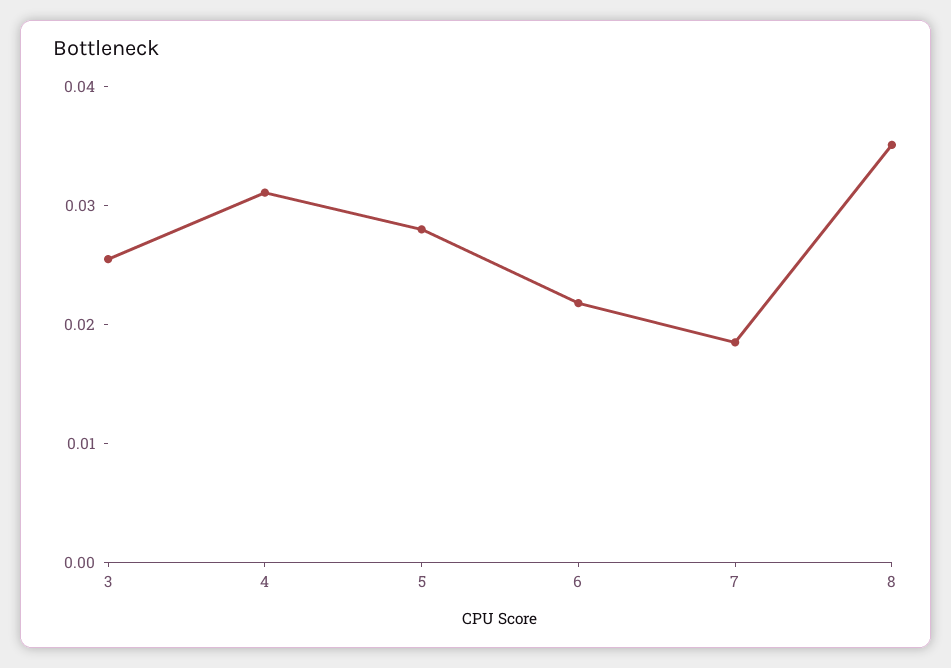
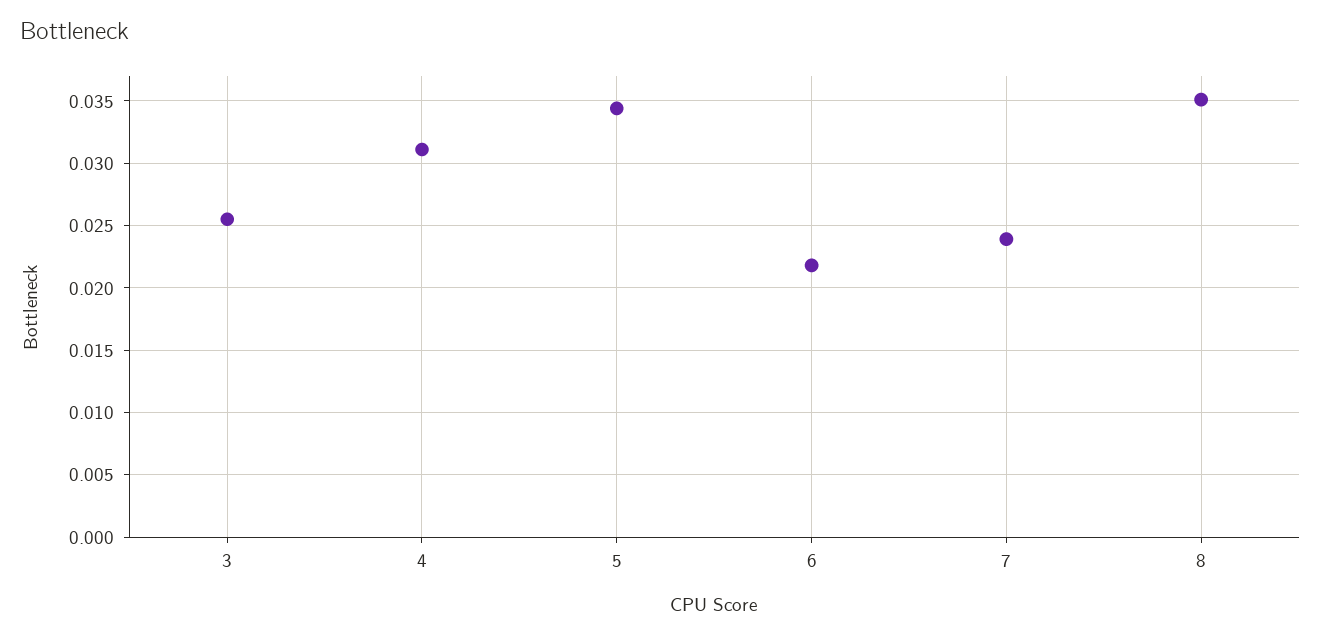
  {
    "3": 0.0255,
    "4": 0.031,
-   "5": 0.028,
+   "5": 0.0345,
    "6": 0.022,
-   "7": 0.018,
+   "7": 0.024,
    "8": 0.035
  }

